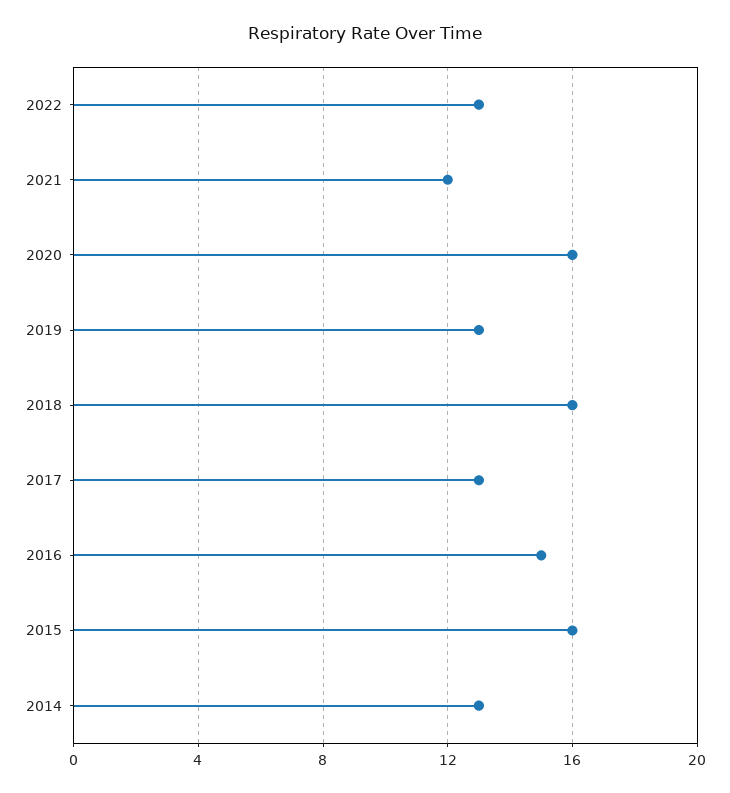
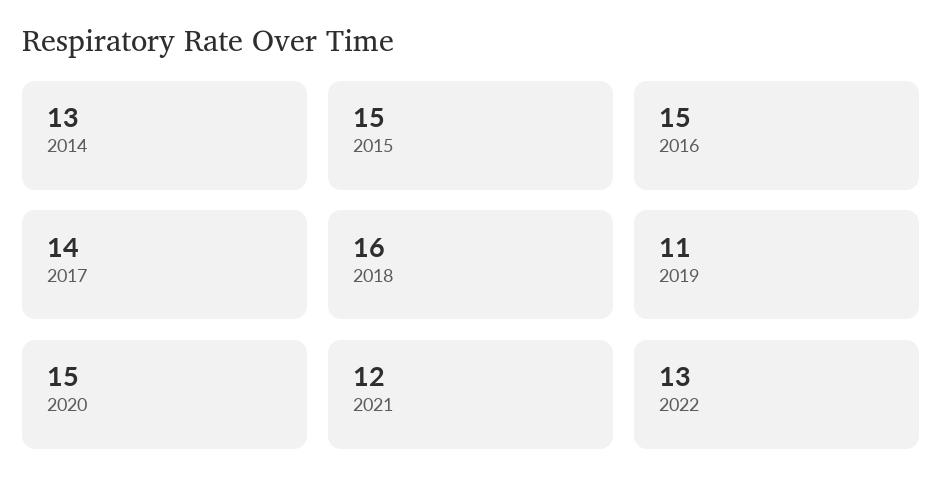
  {
    "2022": 13,
    "2021": 12,
-   "2020": 16,
+   "2020": 15,
-   "2019": 13,
+   "2019": 11,
    "2018": 16,
-   "2017": 13,
+   "2017": 14,
    "2016": 15,
-   "2015": 16,
+   "2015": 15,
    "2014": 13
  }

